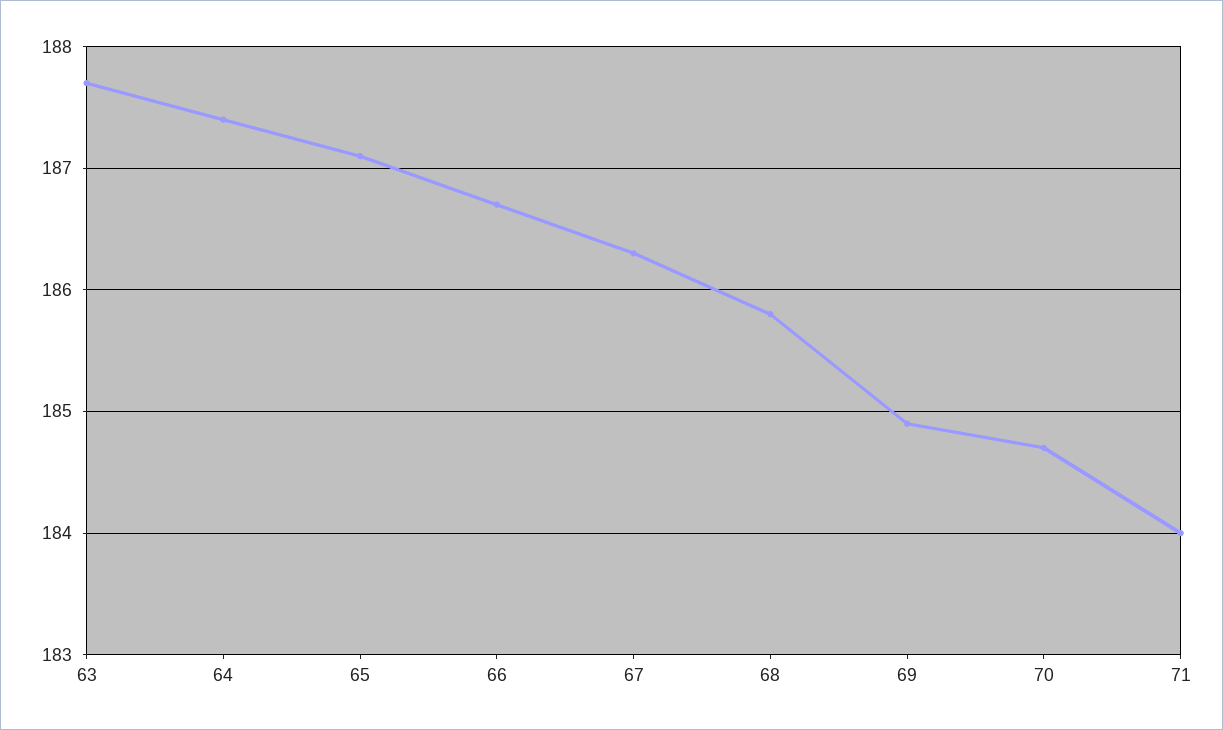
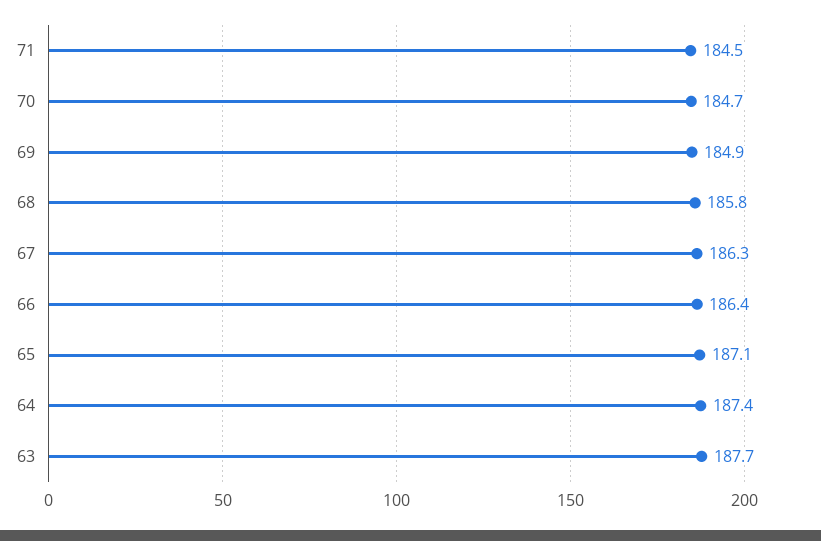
  {
    "63": 187.7,
    "64": 187.4,
    "65": 187.1,
-   "66": 186.7,
+   "66": 186.4,
    "67": 186.3,
    "68": 185.8,
    "69": 184.9,
    "70": 184.7,
-   "71": 184
+   "71": 184.5
  }

